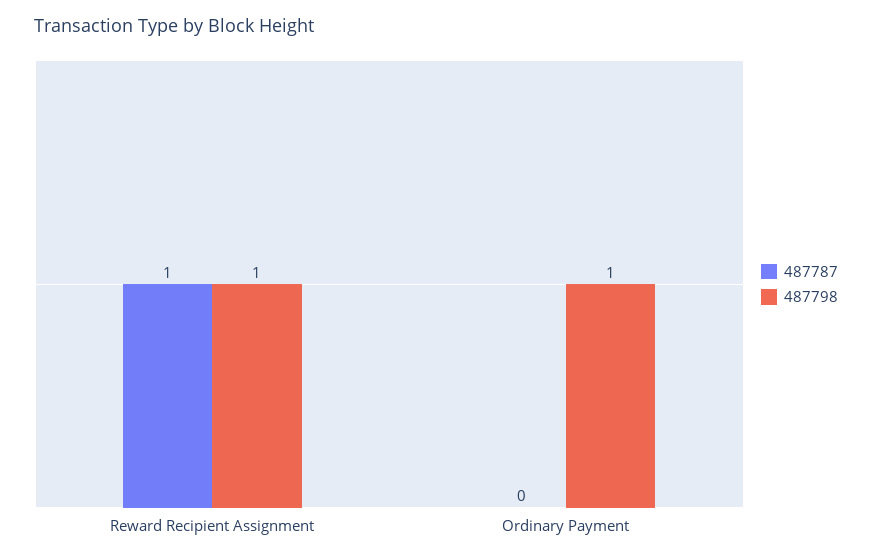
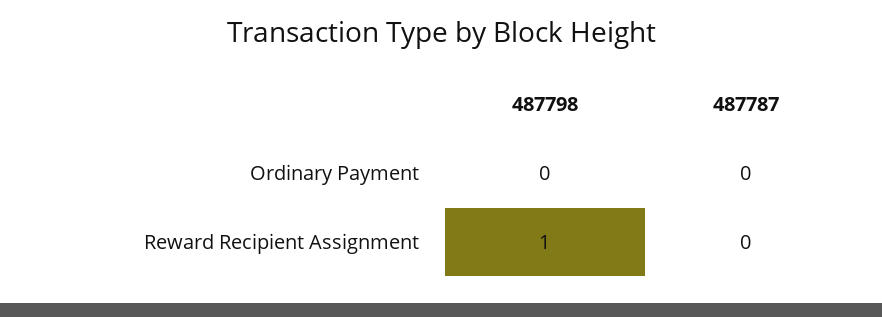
  {
    "487787": {
-     "Reward Recipient Assignment": 1,
+     "Reward Recipient Assignment": 0,
      "Ordinary Payment": 0
    },
    "487798": {
      "Reward Recipient Assignment": 1,
-     "Ordinary Payment": 1
+     "Ordinary Payment": 0
    }
  }

